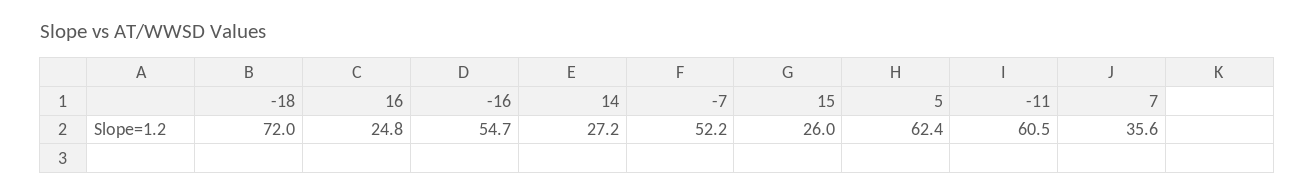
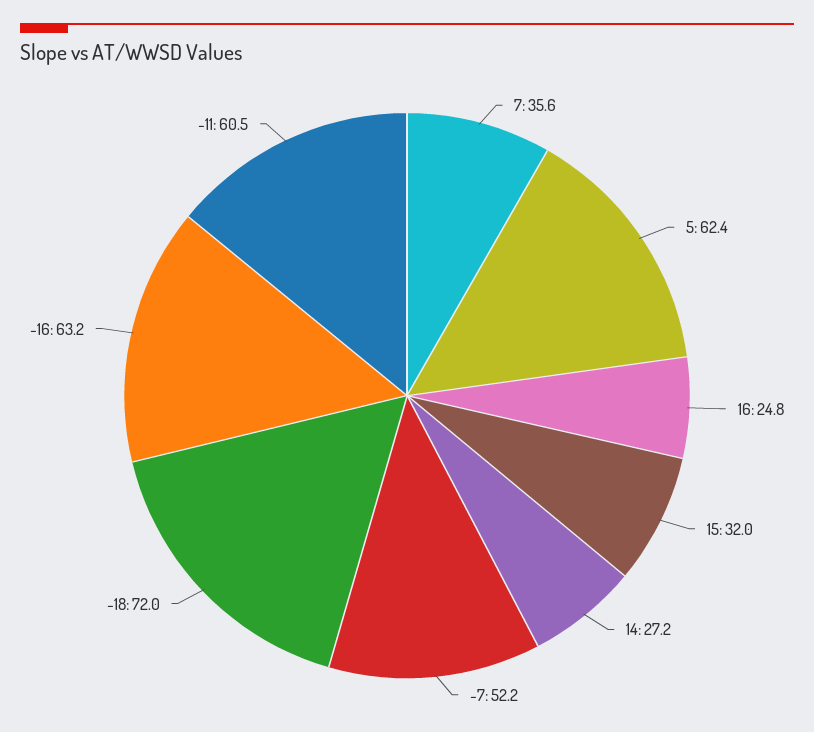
  {
    "-18": 72,
    "16": 24.8,
-   "-16": 54.7,
+   "-16": 63.2,
    "14": 27.2,
    "-7": 52.2,
-   "15": 26,
+   "15": 32,
    "5": 62.4,
    "-11": 60.5,
    "7": 35.6
  }

